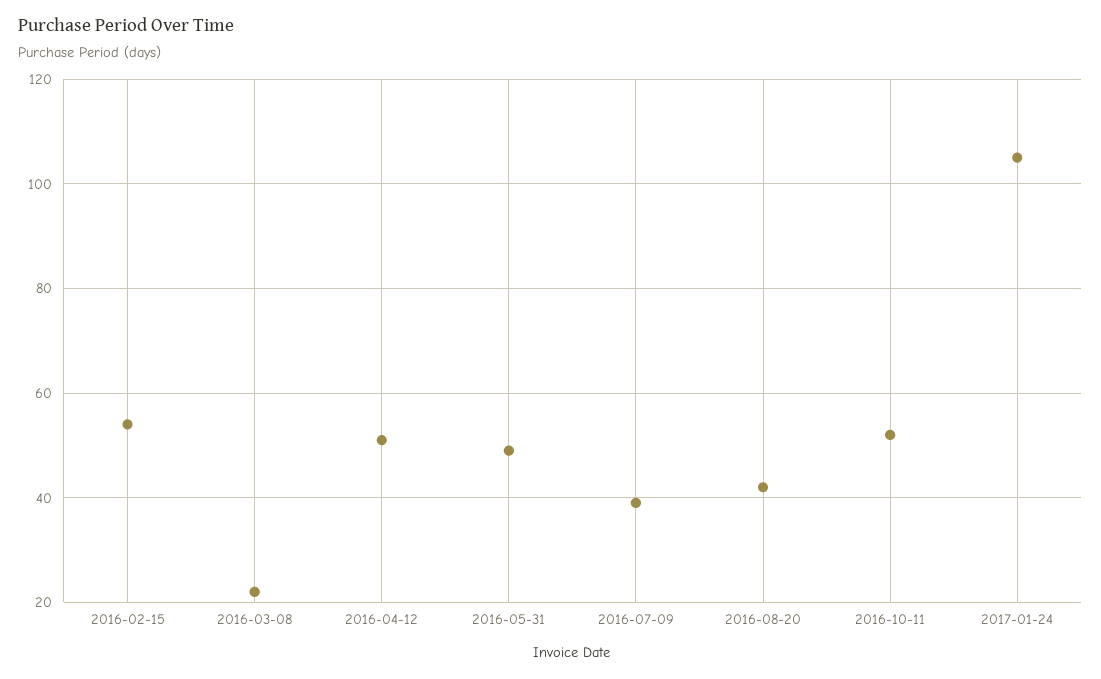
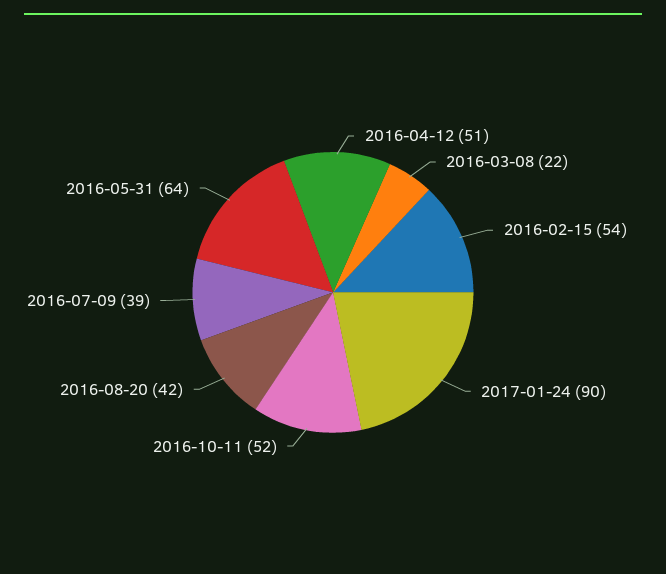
  {
    "2016-02-15": 54,
    "2016-03-08": 22,
    "2016-04-12": 51,
-   "2016-05-31": 50,
+   "2016-05-31": 64,
    "2016-07-09": 39,
    "2016-08-20": 42,
    "2016-10-11": 52,
-   "2017-01-24": 105
+   "2017-01-24": 90
  }

